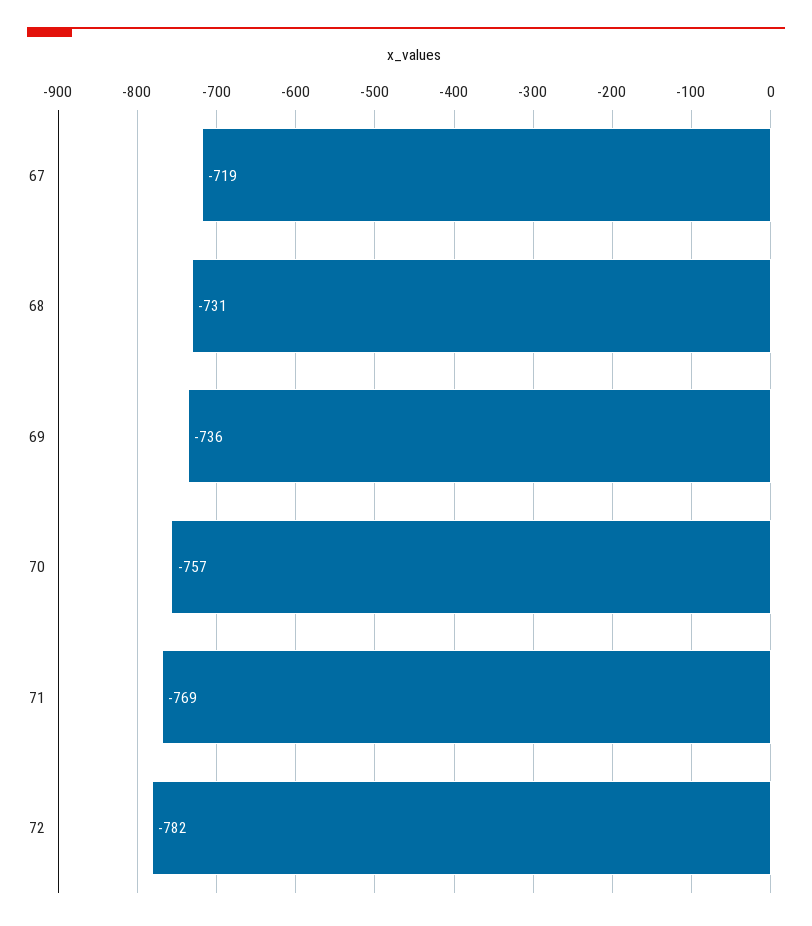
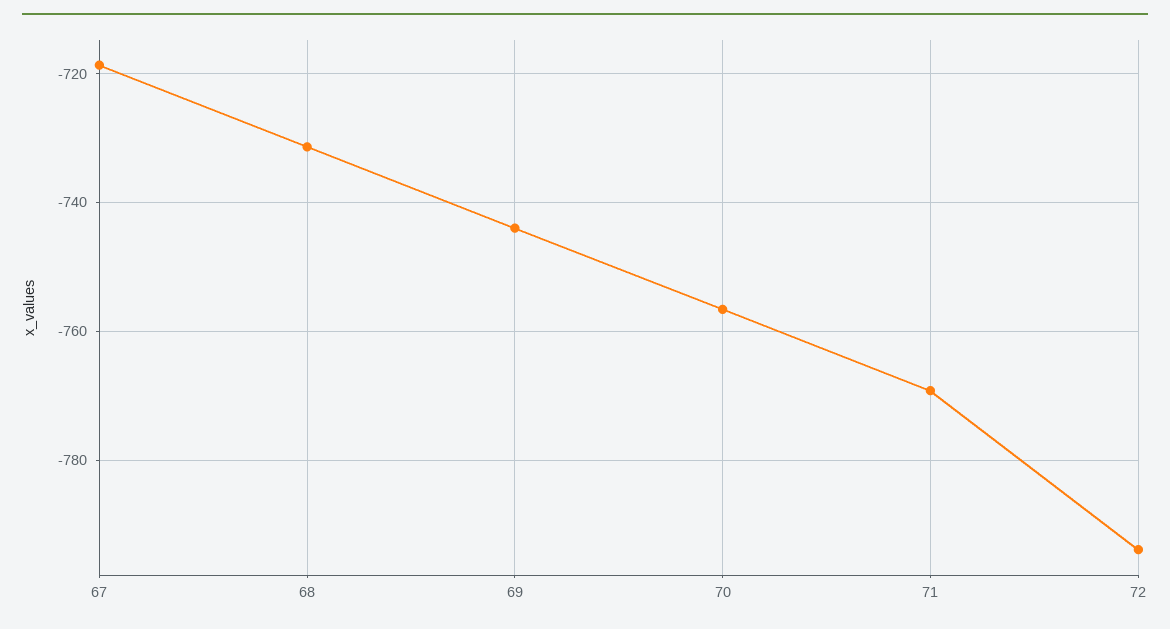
  {
    "67": -719,
    "68": -731,
-   "69": -736,
+   "69": -744,
    "70": -757,
    "71": -769,
-   "72": -782
+   "72": -794
  }

